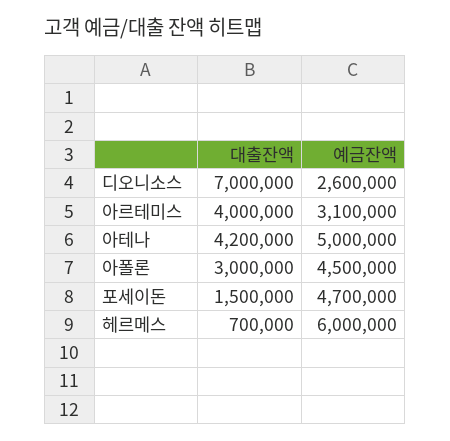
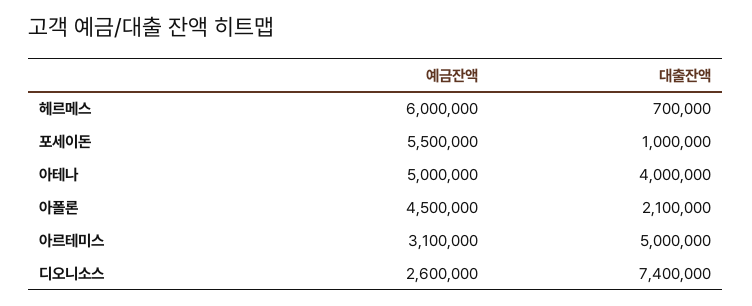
  {
    "대출잔액": {
-     "디오니소스": 7000000,
+     "디오니소스": 7400000,
-     "아르테미스": 4000000,
+     "아르테미스": 5000000,
-     "아테나": 4200000,
+     "아테나": 4000000,
-     "아폴론": 3000000,
+     "아폴론": 2100000,
-     "포세이돈": 1500000,
+     "포세이돈": 1000000,
      "헤르메스": 700000
    },
    "예금잔액": {
      "디오니소스": 2600000,
      "아르테미스": 3100000,
      "아테나": 5000000,
      "아폴론": 4500000,
-     "포세이돈": 4700000,
+     "포세이돈": 5500000,
      "헤르메스": 6000000
    }
  }

